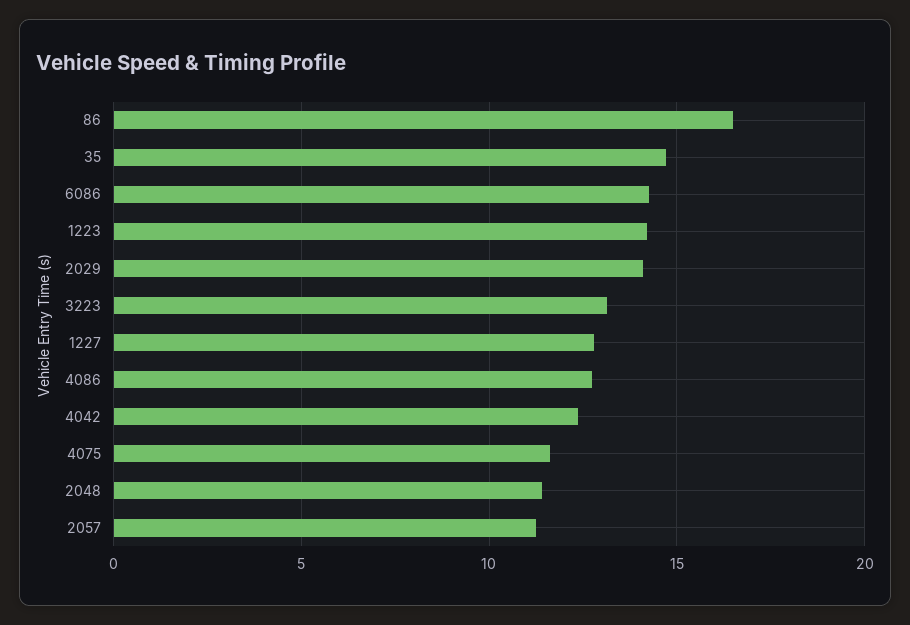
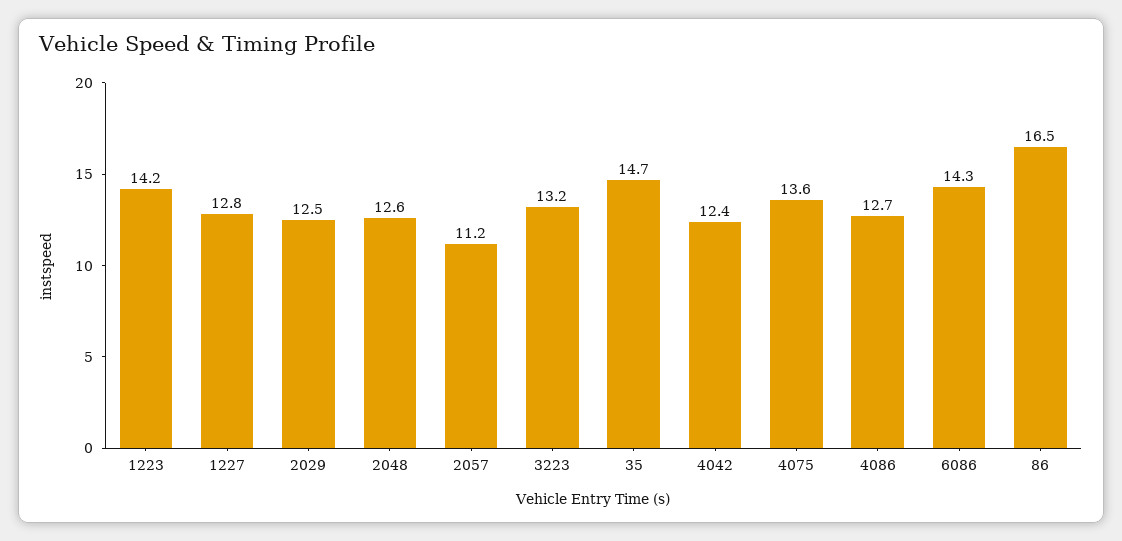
  {
    "86": 16.5,
    "35": 14.7,
    "6086": 14.3,
    "1223": 14.2,
-   "2029": 14,
+   "2029": 12.5,
    "3223": 13.2,
    "1227": 12.8,
    "4086": 12.7,
    "4042": 12.4,
-   "4075": 11.5,
+   "4075": 13.6,
-   "2048": 11.5,
+   "2048": 12.6,
    "2057": 11.2
  }

